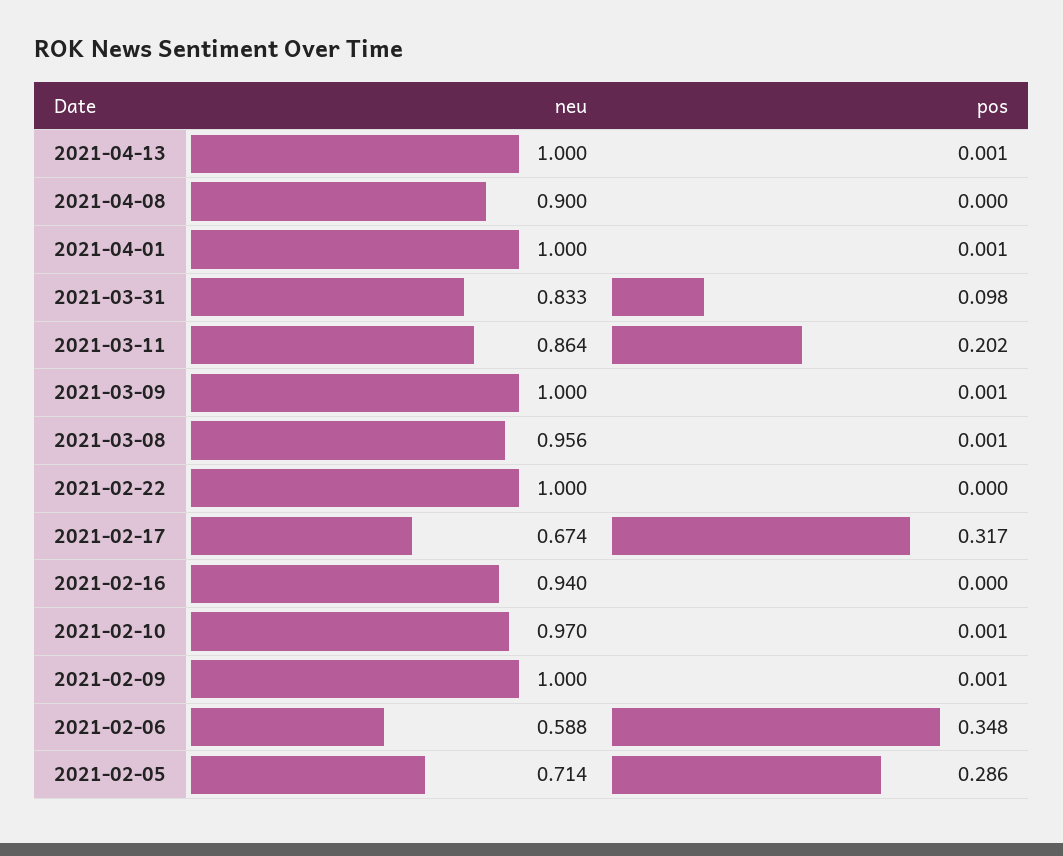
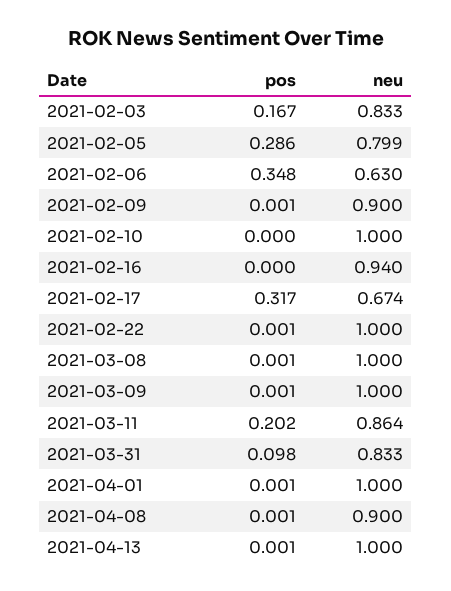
  {
    "neu": {
      "2021-04-13": 1,
      "2021-04-08": 0.9,
      "2021-04-01": 1,
      "2021-03-31": 0.833,
      "2021-03-11": 0.864,
      "2021-03-09": 1,
-     "2021-03-08": 0.956,
+     "2021-03-08": 1,
      "2021-02-22": 1,
      "2021-02-17": 0.674,
      "2021-02-16": 0.94,
-     "2021-02-10": 0.97,
+     "2021-02-10": 1,
-     "2021-02-09": 1,
+     "2021-02-09": 0.9,
-     "2021-02-06": 0.588,
+     "2021-02-06": 0.63,
-     "2021-02-05": 0.714
+     "2021-02-05": 0.799,
+     "2021-02-03": 0.833
    },
    "pos": {
      "2021-04-13": 0.001,
-     "2021-04-08": 0,
+     "2021-04-08": 0.001,
      "2021-04-01": 0.001,
      "2021-03-31": 0.098,
      "2021-03-11": 0.202,
      "2021-03-09": 0.001,
      "2021-03-08": 0.001,
-     "2021-02-22": 0,
+     "2021-02-22": 0.001,
      "2021-02-17": 0.317,
      "2021-02-16": 0,
-     "2021-02-10": 0.001,
+     "2021-02-10": 0,
      "2021-02-09": 0.001,
      "2021-02-06": 0.348,
-     "2021-02-05": 0.286
+     "2021-02-05": 0.286,
+     "2021-02-03": 0.167
    }
  }

